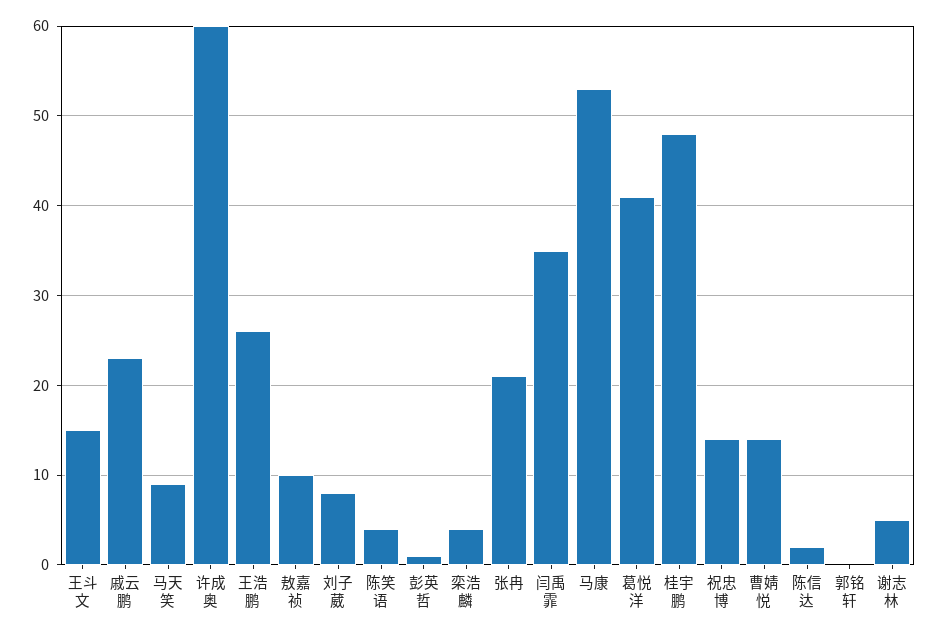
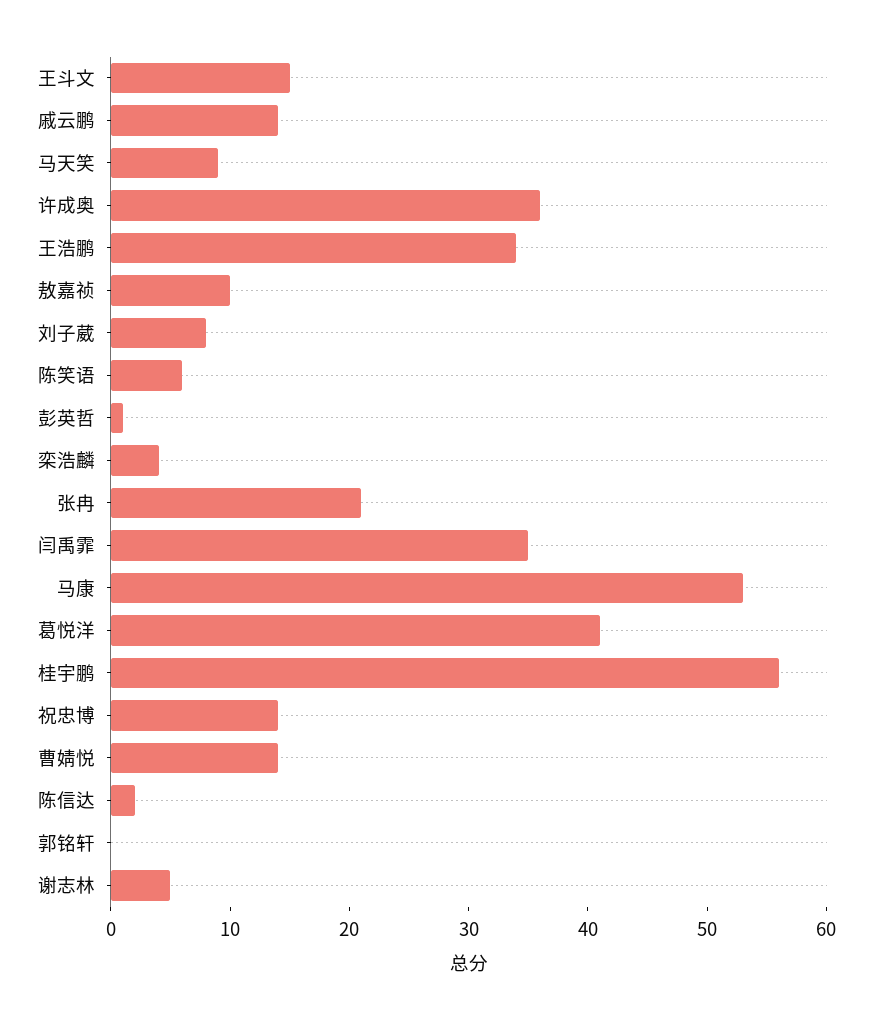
  {
    "王斗文": 15,
-   "戚云鹏": 23,
+   "戚云鹏": 14,
    "马天笑": 9,
-   "许成奥": 60,
+   "许成奥": 36,
-   "王浩鹏": 26,
+   "王浩鹏": 34,
    "敖嘉祯": 10,
    "刘子葳": 8,
-   "陈笑语": 4,
+   "陈笑语": 6,
    "彭英哲": 1,
    "栾浩麟": 4,
    "张冉": 21,
    "闫禹霏": 35,
    "马康": 53,
    "葛悦洋": 41,
-   "桂宇鹏": 48,
+   "桂宇鹏": 56,
    "祝忠博": 14,
    "曹婧悦": 14,
    "陈信达": 2,
    "郭铭轩": 0,
    "谢志林": 5
  }

